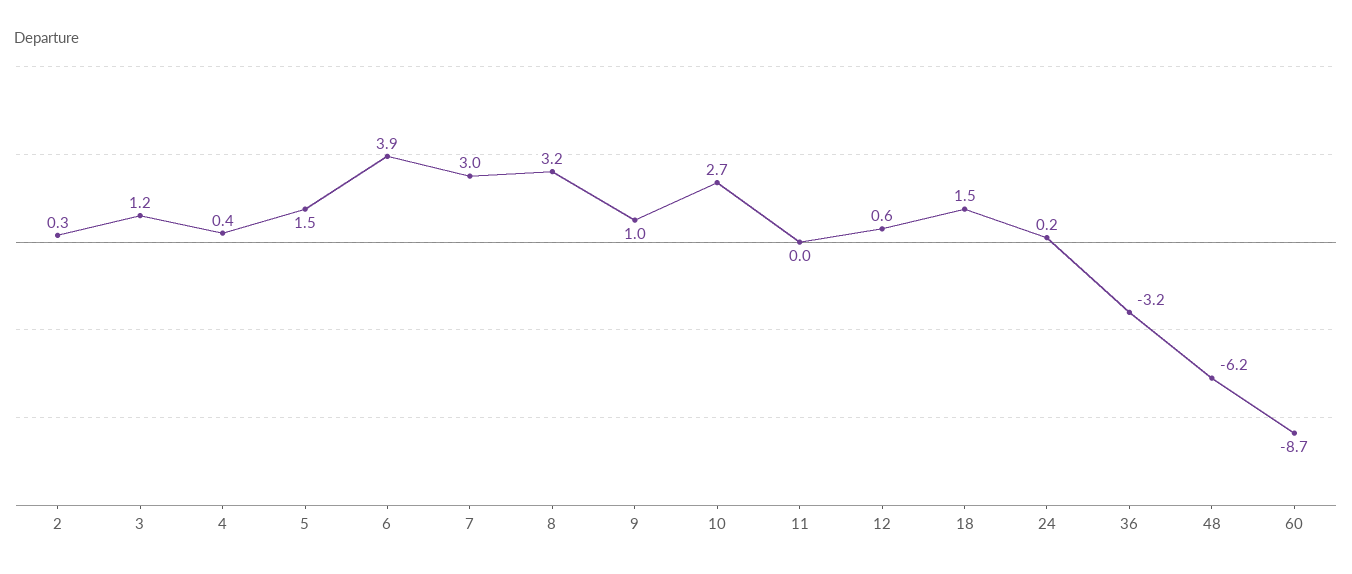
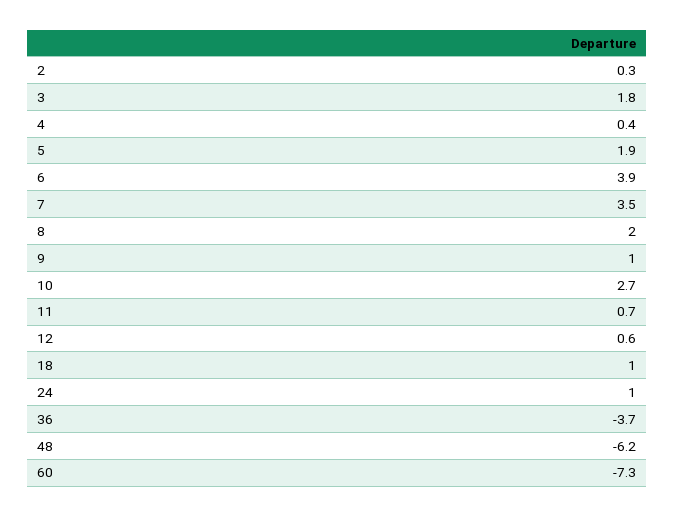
  {
    "2": 0.3,
-   "3": 1.2,
+   "3": 1.8,
    "4": 0.4,
-   "5": 1.5,
+   "5": 1.9,
    "6": 3.9,
-   "7": 3,
+   "7": 3.5,
-   "8": 3.2,
+   "8": 2,
    "9": 1,
    "10": 2.7,
-   "11": 0,
+   "11": 0.7,
    "12": 0.6,
-   "18": 1.5,
+   "18": 1,
-   "24": 0.2,
+   "24": 1,
-   "36": -3.2,
+   "36": -3.7,
    "48": -6.2,
-   "60": -8.7
+   "60": -7.3
  }

